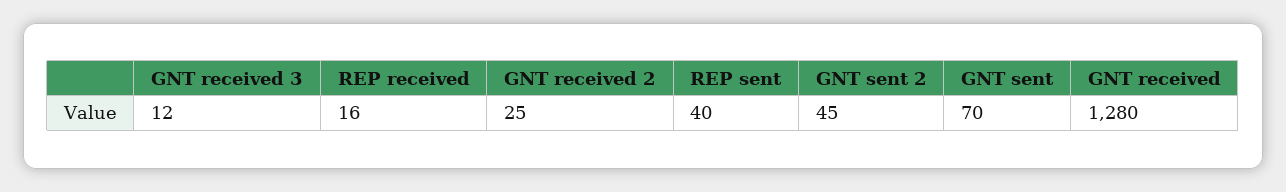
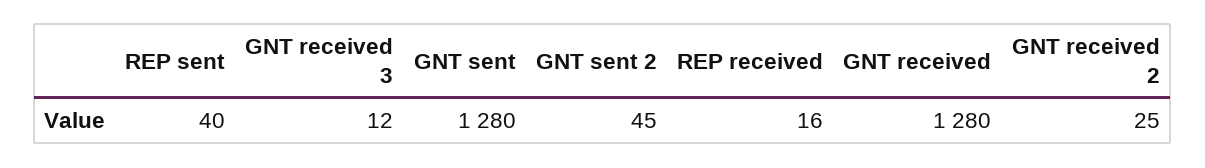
  {
    "GNT received 3": 12,
    "REP received": 16,
    "GNT received 2": 25,
    "REP sent": 40,
    "GNT sent 2": 45,
-   "GNT sent": 70,
+   "GNT sent": 1280,
    "GNT received": 1280
  }

